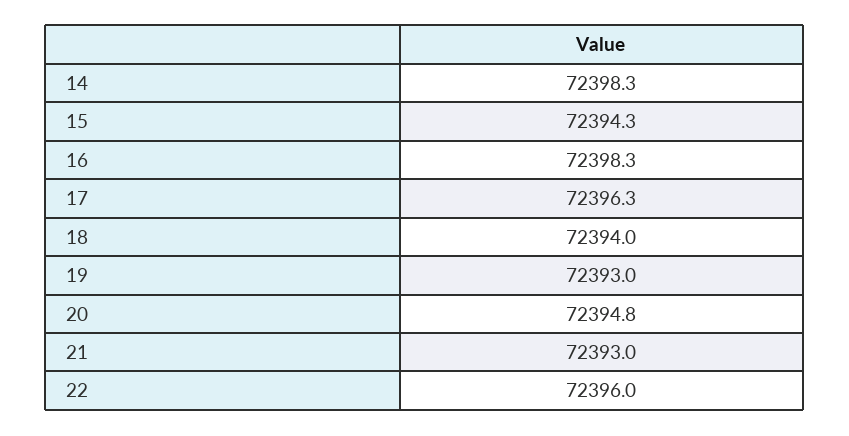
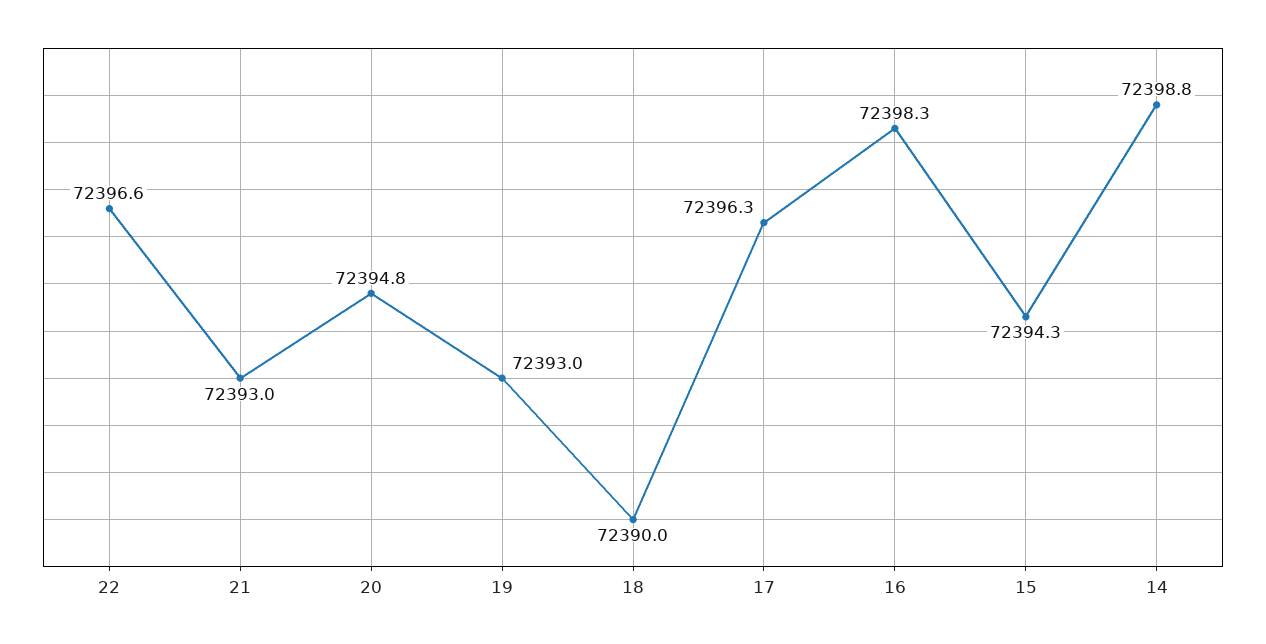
  {
-   "14": 72398.3,
+   "14": 72398.8,
    "15": 72394.3,
    "16": 72398.3,
    "17": 72396.3,
-   "18": 72394,
+   "18": 72390,
    "19": 72393,
    "20": 72394.8,
    "21": 72393,
-   "22": 72396
+   "22": 72396.6
  }

